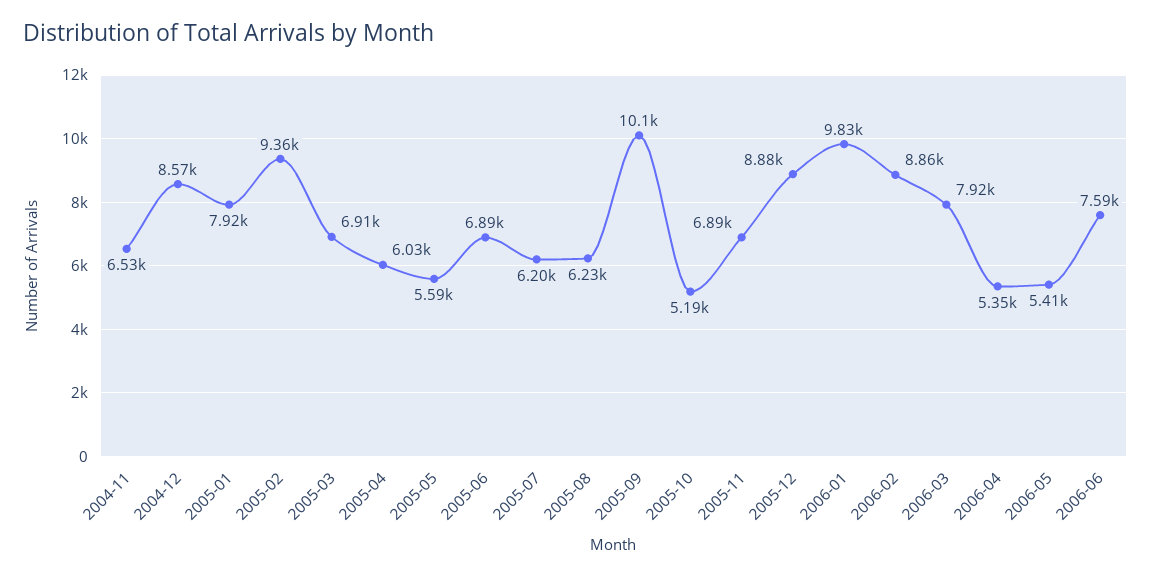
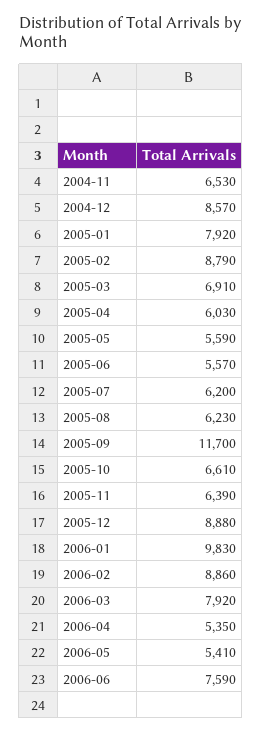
  {
    "2004-11": 6530,
    "2004-12": 8570,
    "2005-01": 7920,
-   "2005-02": 9360,
+   "2005-02": 8790,
    "2005-03": 6910,
    "2005-04": 6030,
    "2005-05": 5590,
-   "2005-06": 6890,
+   "2005-06": 5570,
    "2005-07": 6200,
    "2005-08": 6230,
-   "2005-09": 10100,
+   "2005-09": 11700,
-   "2005-10": 5190,
+   "2005-10": 6610,
-   "2005-11": 6890,
+   "2005-11": 6390,
    "2005-12": 8880,
    "2006-01": 9830,
    "2006-02": 8860,
    "2006-03": 7920,
    "2006-04": 5350,
    "2006-05": 5410,
    "2006-06": 7590
  }

